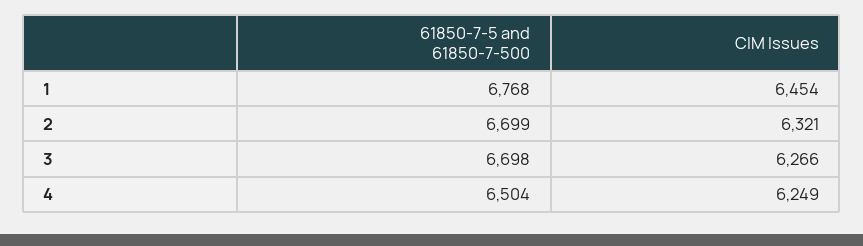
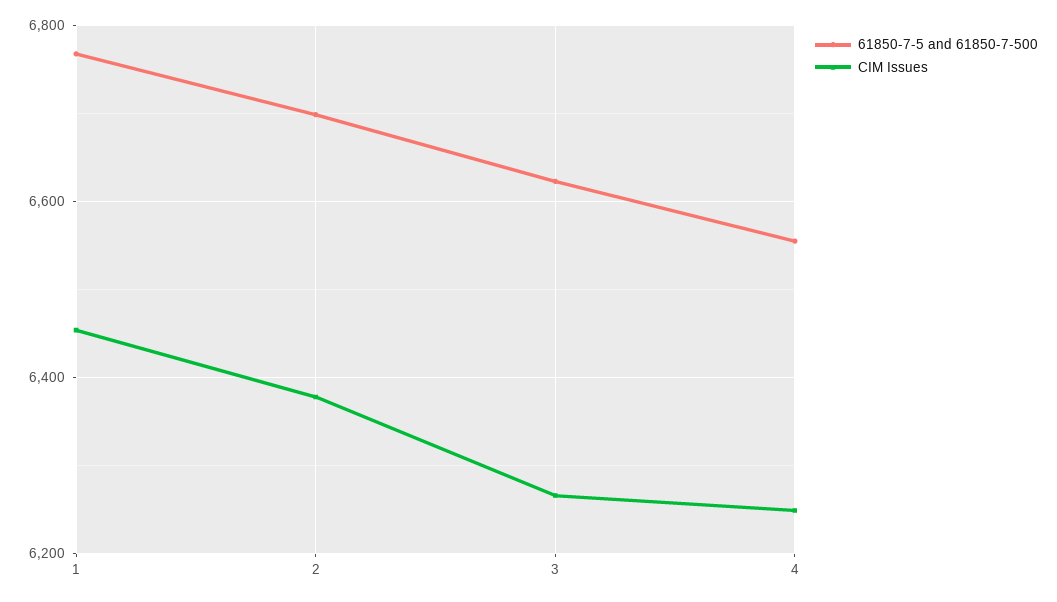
  {
    "61850-7-5 and 61850-7-500": {
      "1": 6768,
      "2": 6699,
-     "3": 6698,
+     "3": 6620,
-     "4": 6504
+     "4": 6560
    },
    "CIM Issues": {
      "1": 6454,
-     "2": 6321,
+     "2": 6380,
      "3": 6266,
      "4": 6249
    }
  }

